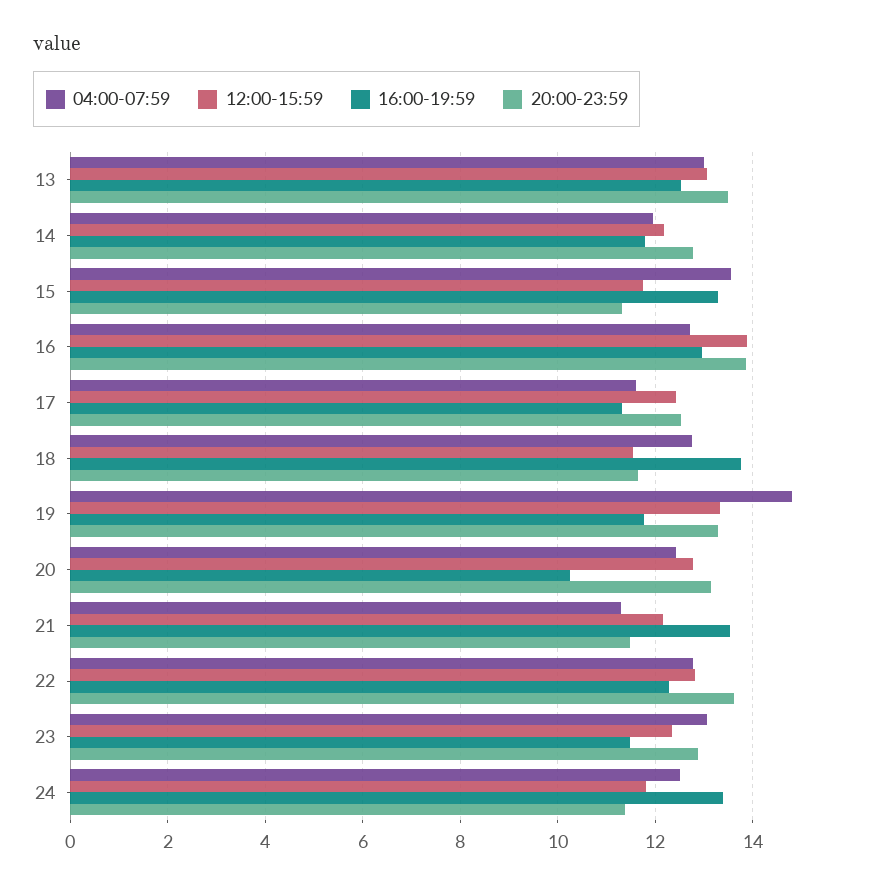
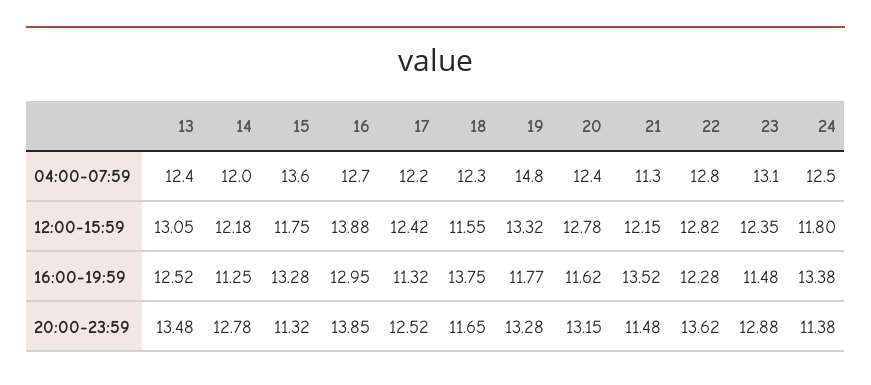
  {
    "04:00-07:59": {
-     "13": 13,
+     "13": 12.4,
      "14": 12,
      "15": 13.6,
      "16": 12.7,
-     "17": 11.6,
+     "17": 12.2,
-     "18": 12.8,
+     "18": 12.3,
      "19": 14.8,
      "20": 12.4,
      "21": 11.3,
      "22": 12.8,
      "23": 13.1,
      "24": 12.5
    },
    "12:00-15:59": {
      "13": 13.05,
      "14": 12.18,
      "15": 11.75,
      "16": 13.88,
      "17": 12.42,
      "18": 11.55,
      "19": 13.32,
      "20": 12.78,
      "21": 12.15,
      "22": 12.82,
      "23": 12.35,
      "24": 11.8
    },
    "16:00-19:59": {
      "13": 12.52,
-     "14": 11.8,
+     "14": 11.25,
      "15": 13.28,
      "16": 12.95,
      "17": 11.32,
      "18": 13.75,
      "19": 11.77,
-     "20": 10.2,
+     "20": 11.62,
      "21": 13.52,
      "22": 12.28,
      "23": 11.48,
      "24": 13.38
    },
    "20:00-23:59": {
      "13": 13.48,
      "14": 12.78,
      "15": 11.32,
      "16": 13.85,
      "17": 12.52,
      "18": 11.65,
      "19": 13.28,
      "20": 13.15,
      "21": 11.48,
      "22": 13.62,
      "23": 12.88,
      "24": 11.38
    }
  }

